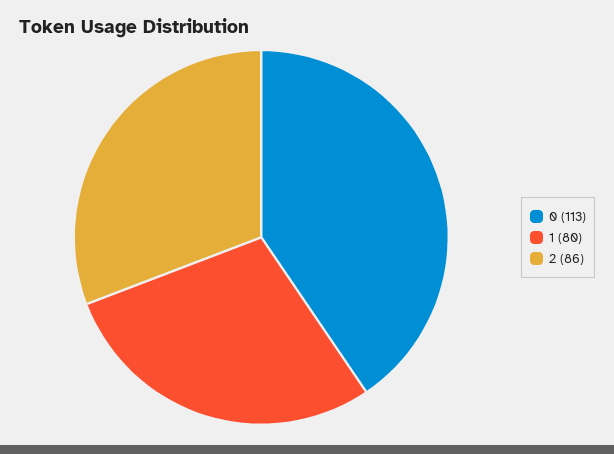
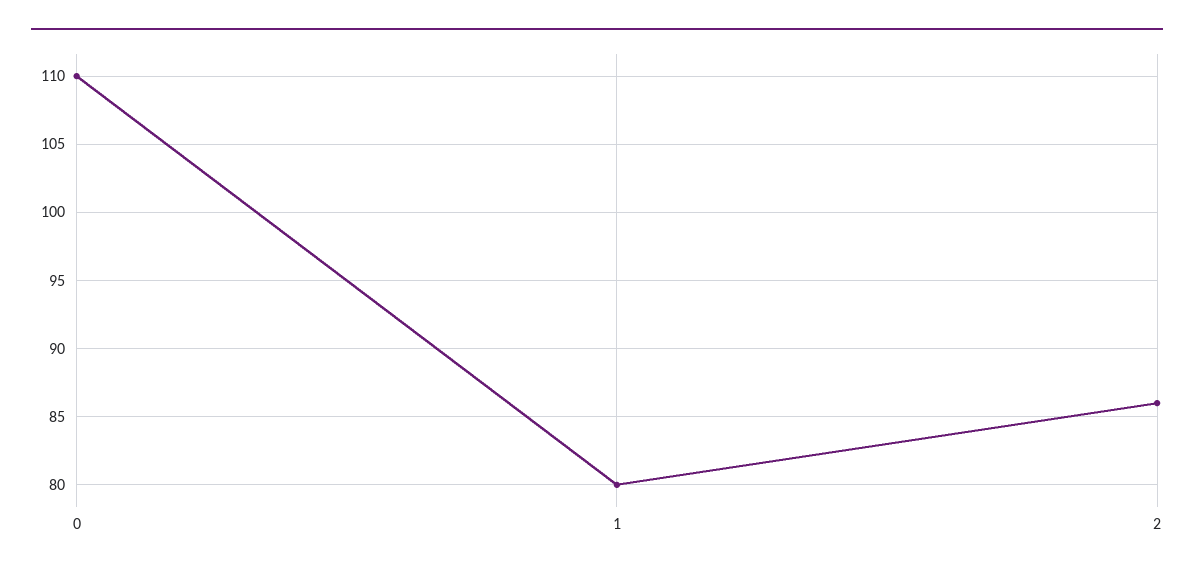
  {
-   "0": 113,
+   "0": 110,
    "1": 80,
    "2": 86
  }

